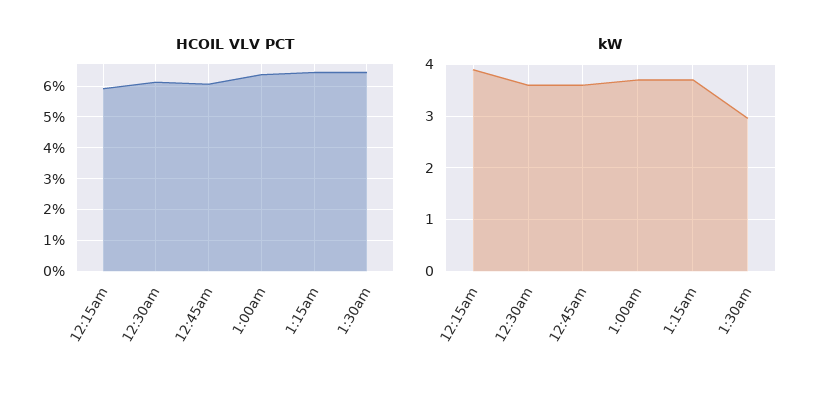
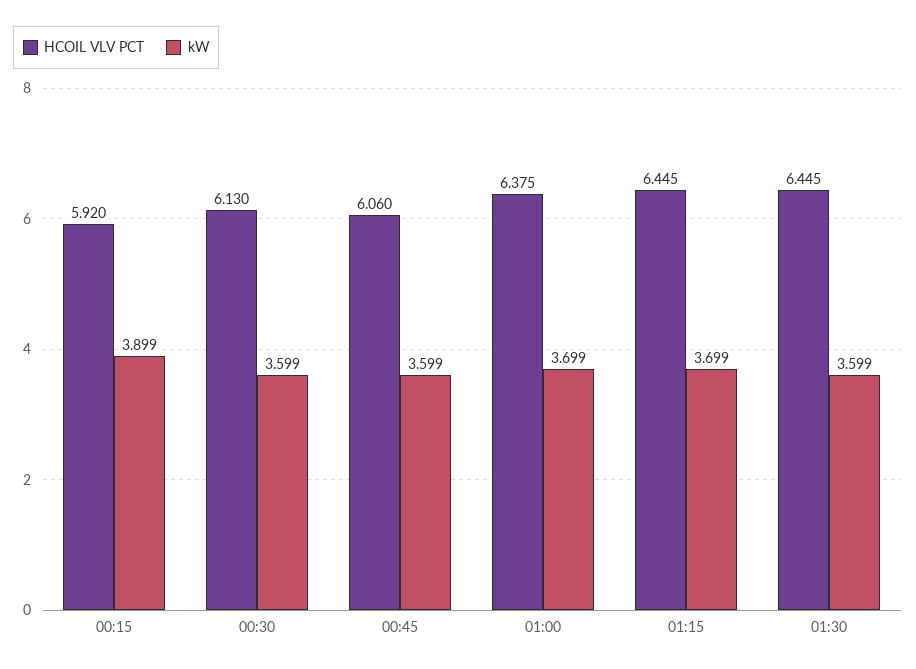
  {
    "HCOIL VLV PCT": {
      "12:15am": 5.92,
      "12:30am": 6.13,
      "12:45am": 6.06,
      "1:00am": 6.375,
      "1:15am": 6.445,
      "1:30am": 6.445
    },
    "kW": {
      "12:15am": 3.899,
      "12:30am": 3.599,
      "12:45am": 3.599,
      "1:00am": 3.699,
      "1:15am": 3.699,
-     "1:30am": 3
+     "1:30am": 3.599
    }
  }

